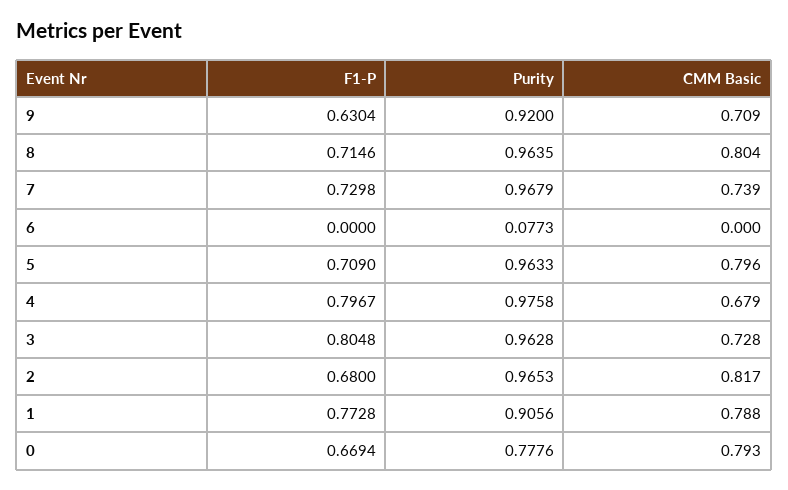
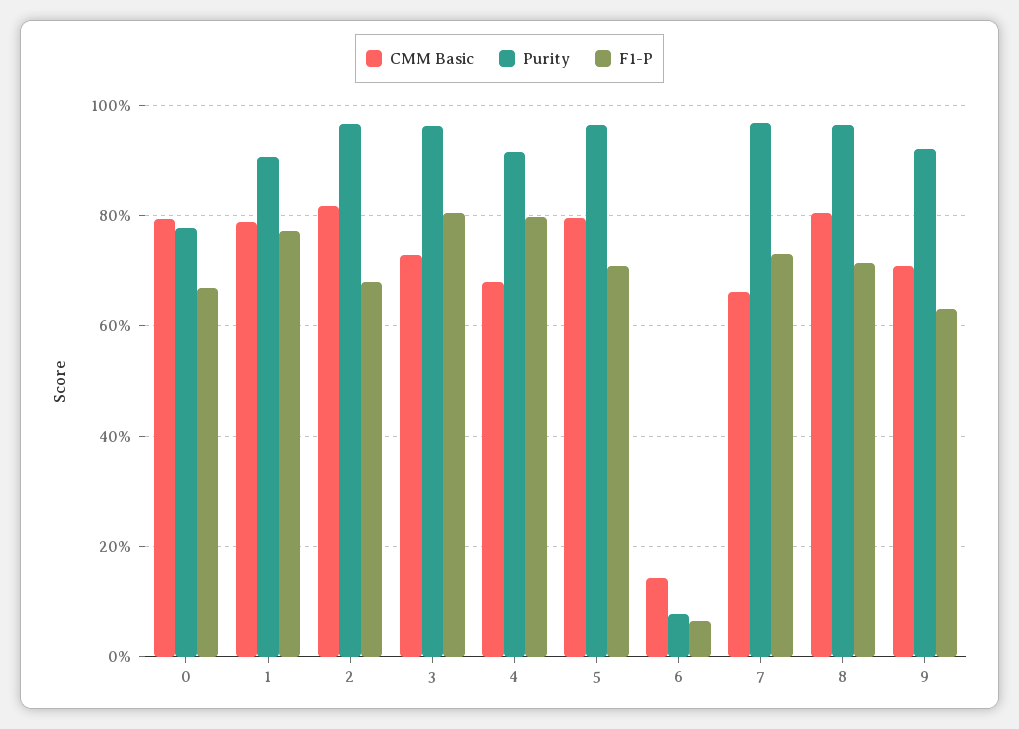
  {
    "F1-P": {
      "9": 0.6304,
      "8": 0.7146,
      "7": 0.7298,
-     "6": 0,
+     "6": 0.06,
      "5": 0.709,
      "4": 0.7967,
      "3": 0.8048,
      "2": 0.68,
      "1": 0.7728,
      "0": 0.6694
    },
    "Purity": {
      "9": 0.92,
      "8": 0.9635,
      "7": 0.9679,
      "6": 0.0773,
      "5": 0.9633,
-     "4": 0.9758,
+     "4": 0.92,
      "3": 0.9628,
      "2": 0.9653,
      "1": 0.9056,
      "0": 0.7776
    },
    "CMM Basic": {
      "9": 0.709,
      "8": 0.804,
-     "7": 0.739,
+     "7": 0.66,
-     "6": 0,
+     "6": 0.14,
      "5": 0.796,
      "4": 0.679,
      "3": 0.728,
      "2": 0.817,
      "1": 0.788,
      "0": 0.793
    }
  }

